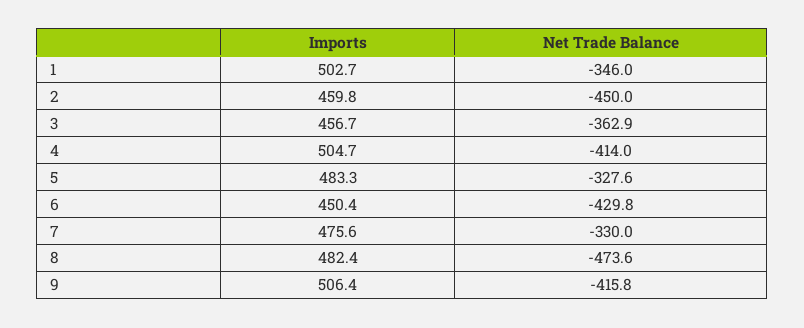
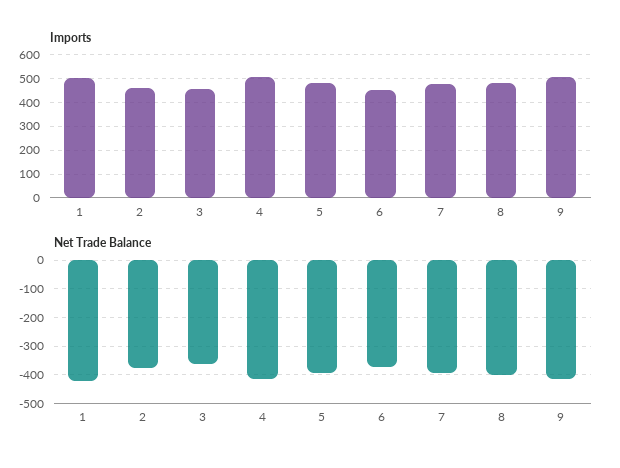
  {
    "Imports": {
      "1": 502.7,
      "2": 459.8,
      "3": 456.7,
      "4": 504.7,
      "5": 483.3,
      "6": 450.4,
      "7": 475.6,
      "8": 482.4,
      "9": 506.4
    },
    "Net Trade Balance": {
-     "1": -346,
+     "1": -425,
-     "2": -450,
+     "2": -375,
      "3": -362.9,
      "4": -414,
-     "5": -327.6,
+     "5": -400,
-     "6": -429.8,
+     "6": -375,
-     "7": -330,
+     "7": -400,
-     "8": -473.6,
+     "8": -400,
      "9": -415.8
    }
  }

